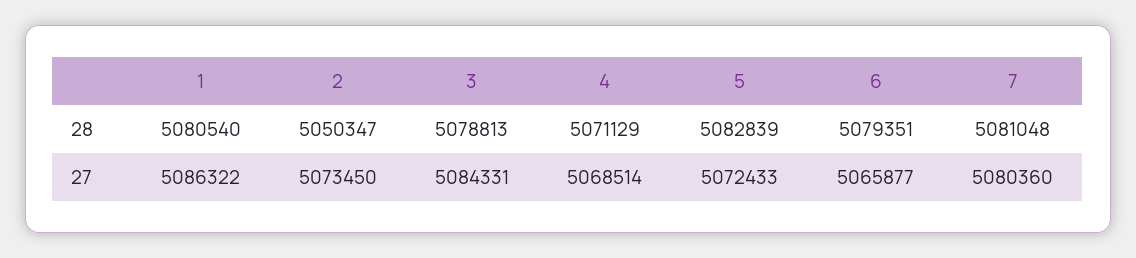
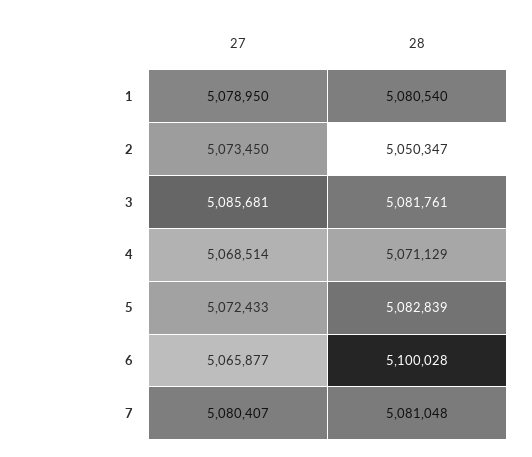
  {
    "1": {
      "28": 5080540,
-     "27": 5086322
+     "27": 5078950
    },
    "2": {
      "28": 5050347,
      "27": 5073450
    },
    "3": {
-     "28": 5078813,
+     "28": 5081761,
-     "27": 5084331
+     "27": 5085681
    },
    "4": {
      "28": 5071129,
      "27": 5068514
    },
    "5": {
      "28": 5082839,
      "27": 5072433
    },
    "6": {
-     "28": 5079351,
+     "28": 5100028,
      "27": 5065877
    },
    "7": {
      "28": 5081048,
-     "27": 5080360
+     "27": 5080407
    }
  }

